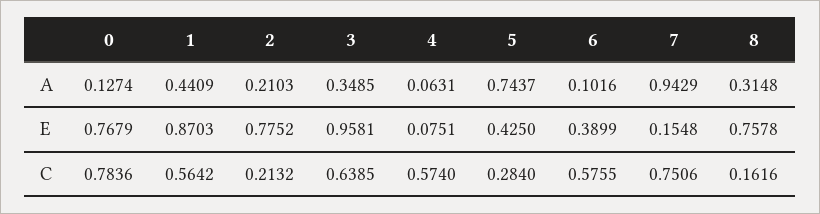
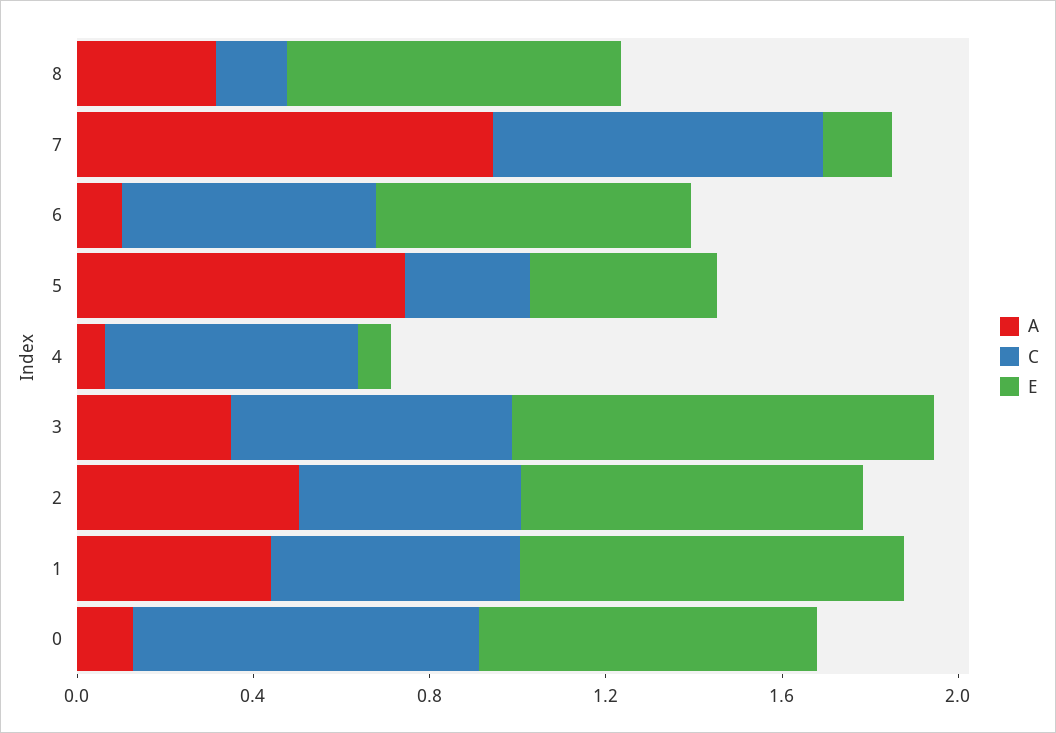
  {
    "A": {
      "0": 0.1274,
      "1": 0.4409,
-     "2": 0.2103,
+     "2": 0.5,
      "3": 0.3485,
      "4": 0.0631,
      "5": 0.7437,
      "6": 0.1016,
      "7": 0.9429,
      "8": 0.3148
    },
    "E": {
      "0": 0.7679,
      "1": 0.8703,
      "2": 0.7752,
      "3": 0.9581,
      "4": 0.0751,
      "5": 0.425,
-     "6": 0.3899,
+     "6": 0.7,
      "7": 0.1548,
      "8": 0.7578
    },
    "C": {
      "0": 0.7836,
      "1": 0.5642,
-     "2": 0.2132,
+     "2": 0.5,
      "3": 0.6385,
      "4": 0.574,
      "5": 0.284,
      "6": 0.5755,
      "7": 0.7506,
      "8": 0.1616
    }
  }

